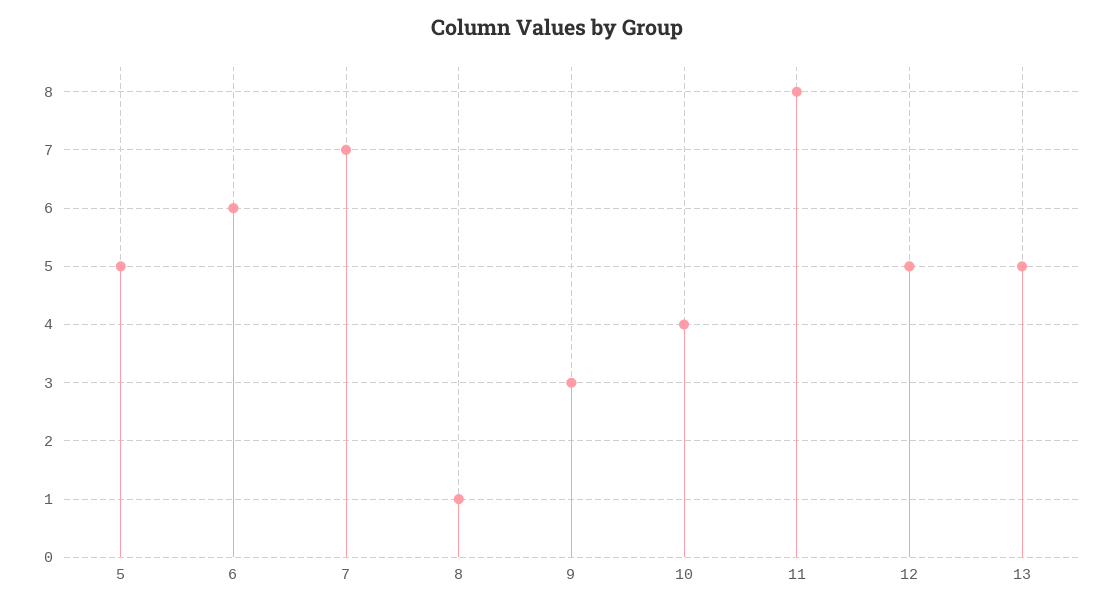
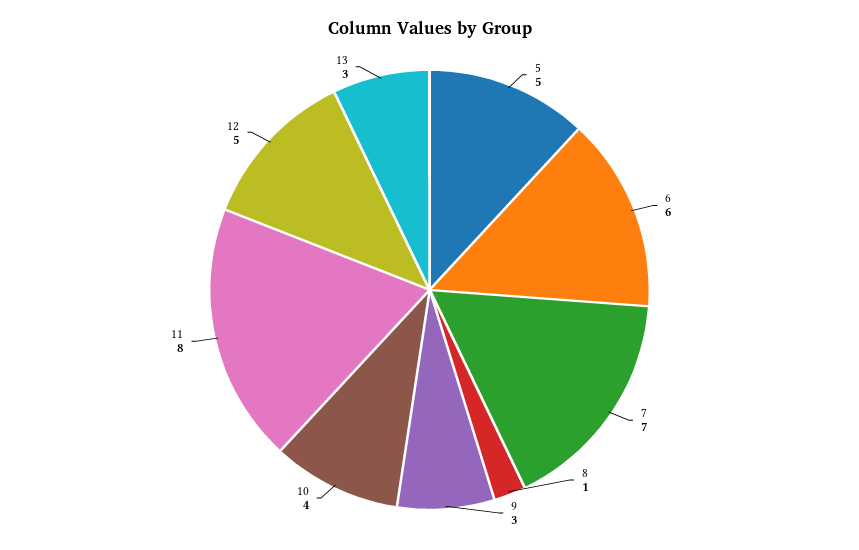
  {
    "5": 5,
    "6": 6,
    "7": 7,
    "8": 1,
    "9": 3,
    "10": 4,
    "11": 8,
    "12": 5,
-   "13": 5
+   "13": 3
  }

